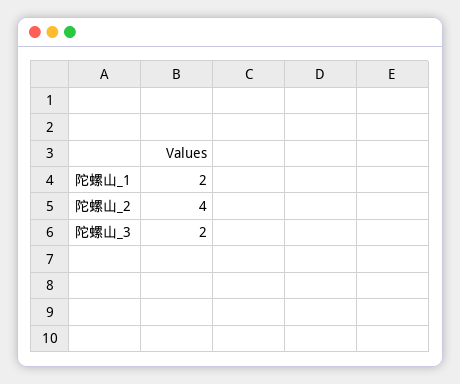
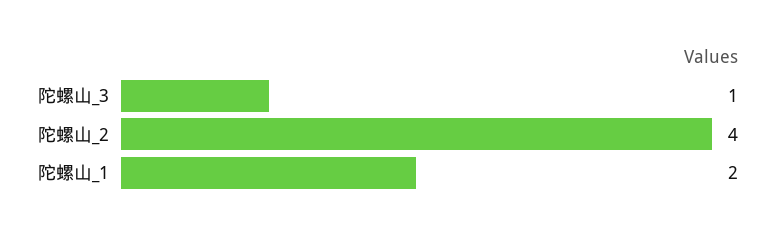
  {
    "陀螺山_1": 2,
    "陀螺山_2": 4,
-   "陀螺山_3": 2
+   "陀螺山_3": 1
  }

